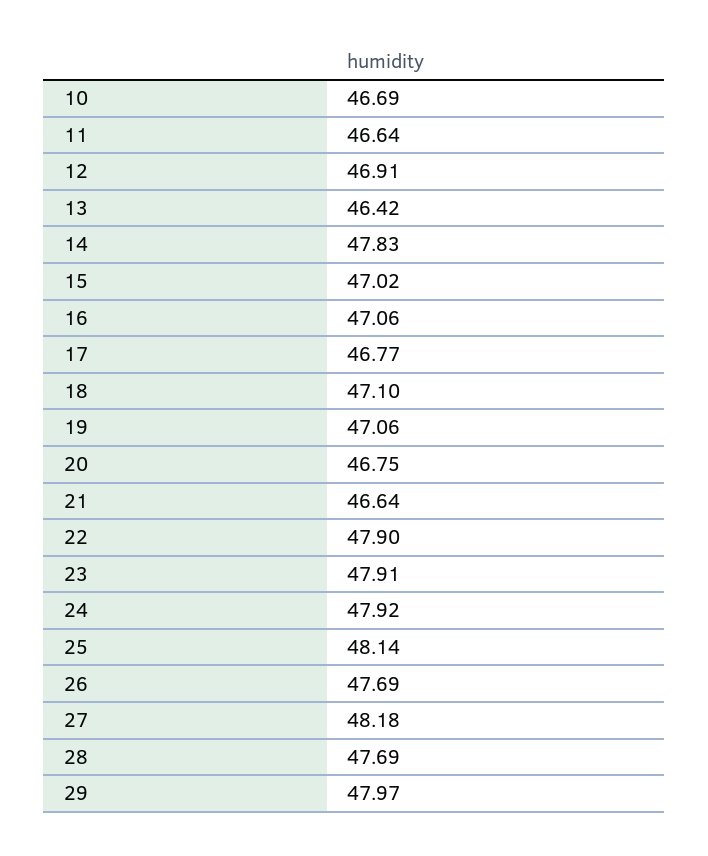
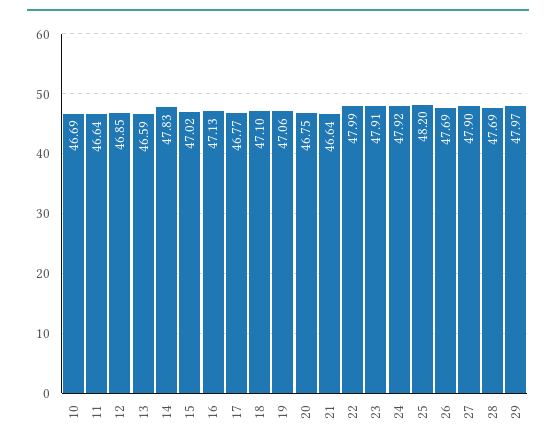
  {
    "10": 46.69,
    "11": 46.64,
-   "12": 46.91,
+   "12": 46.85,
-   "13": 46.42,
+   "13": 46.59,
    "14": 47.83,
    "15": 47.02,
-   "16": 47.06,
+   "16": 47.13,
    "17": 46.77,
    "18": 47.1,
    "19": 47.06,
    "20": 46.75,
    "21": 46.64,
-   "22": 47.9,
+   "22": 47.99,
    "23": 47.91,
    "24": 47.92,
-   "25": 48.14,
+   "25": 48.2,
    "26": 47.69,
-   "27": 48.18,
+   "27": 47.9,
    "28": 47.69,
    "29": 47.97
  }

